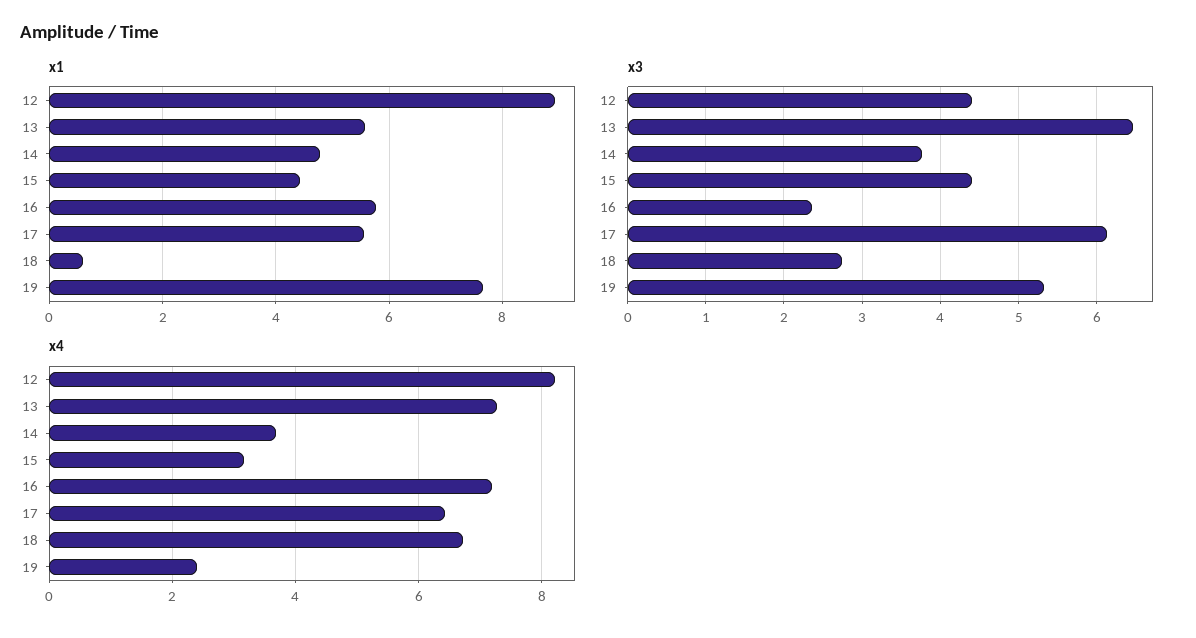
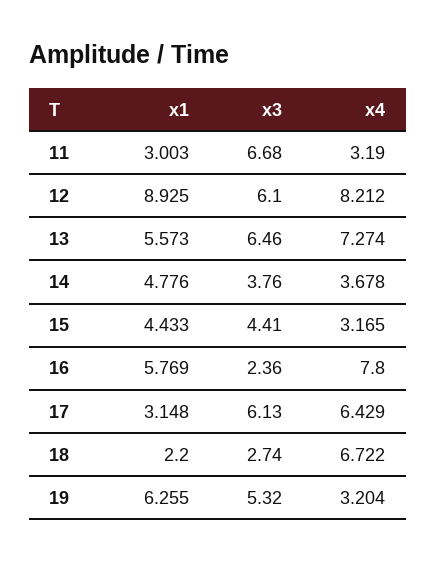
  {
    "x1": {
      "12": 8.925,
      "13": 5.573,
      "14": 4.776,
      "15": 4.433,
      "16": 5.769,
-     "17": 5.6,
+     "17": 3.148,
-     "18": 0.6,
+     "18": 2.2,
-     "19": 7.6
+     "19": 6.255,
+     "11": 3.003
    },
    "x3": {
-     "12": 4.4,
+     "12": 6.1,
      "13": 6.46,
      "14": 3.76,
      "15": 4.41,
      "16": 2.36,
      "17": 6.13,
      "18": 2.74,
-     "19": 5.32
+     "19": 5.32,
+     "11": 6.68
    },
    "x4": {
      "12": 8.212,
      "13": 7.274,
      "14": 3.678,
      "15": 3.165,
-     "16": 7.2,
+     "16": 7.8,
      "17": 6.429,
      "18": 6.722,
-     "19": 2.4
+     "19": 3.204,
+     "11": 3.19
    }
  }

